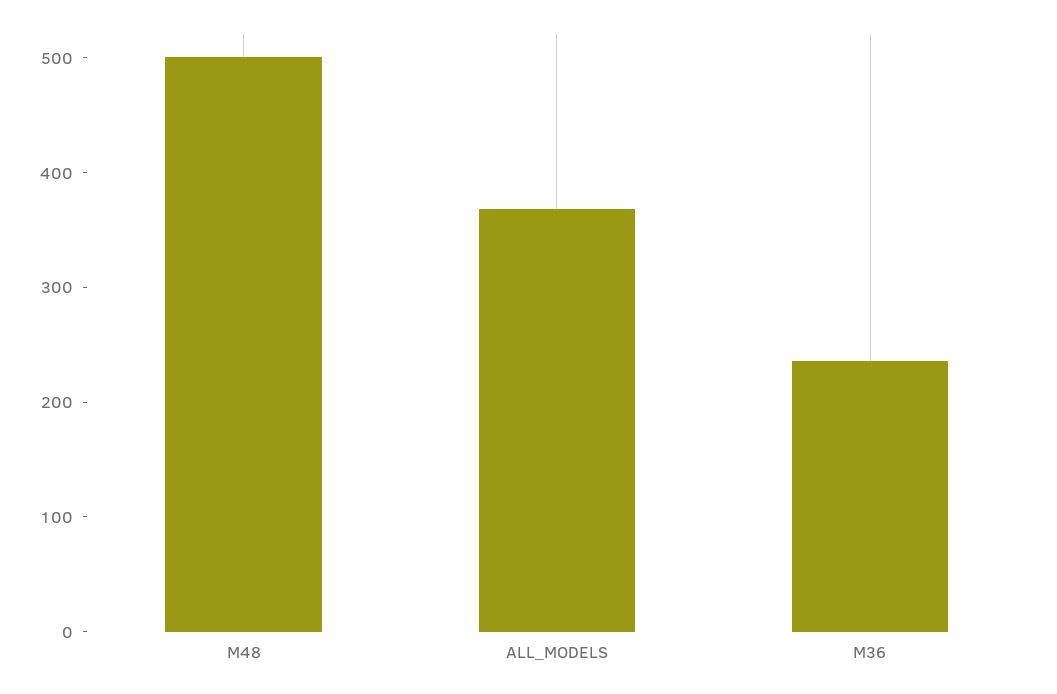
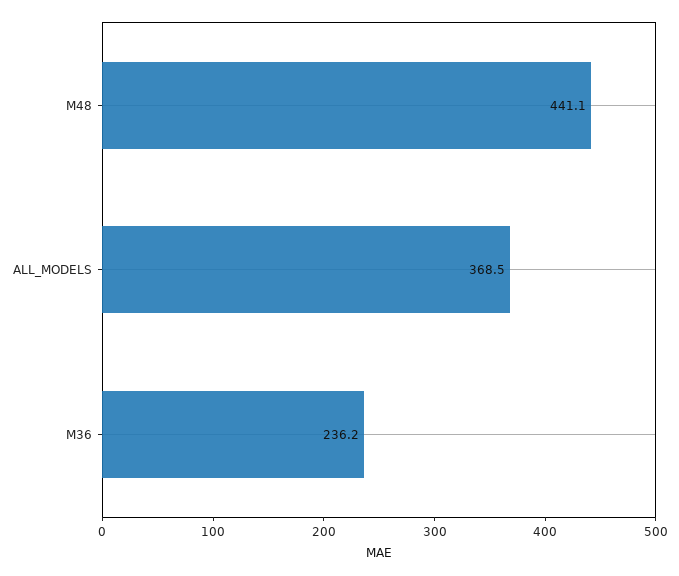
  {
-   "M48": 500,
+   "M48": 441.1,
    "ALL_MODELS": 368.5,
    "M36": 236.2
  }

